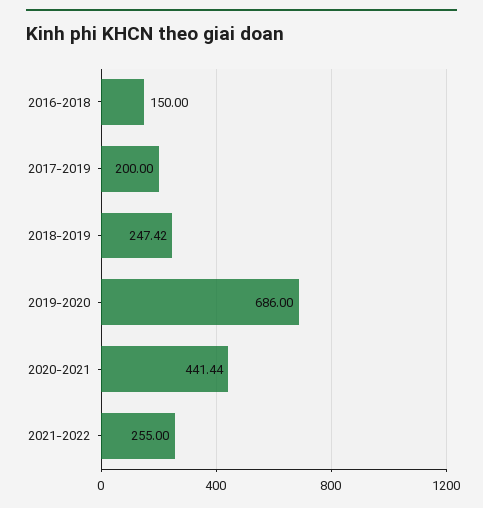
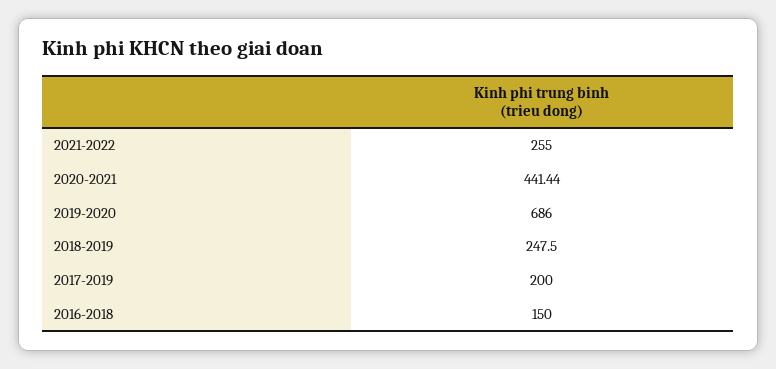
  {
    "2016-2018": 150,
    "2017-2019": 200,
-   "2018-2019": 247.42,
+   "2018-2019": 247.5,
    "2019-2020": 686,
    "2020-2021": 441.44,
    "2021-2022": 255
  }

